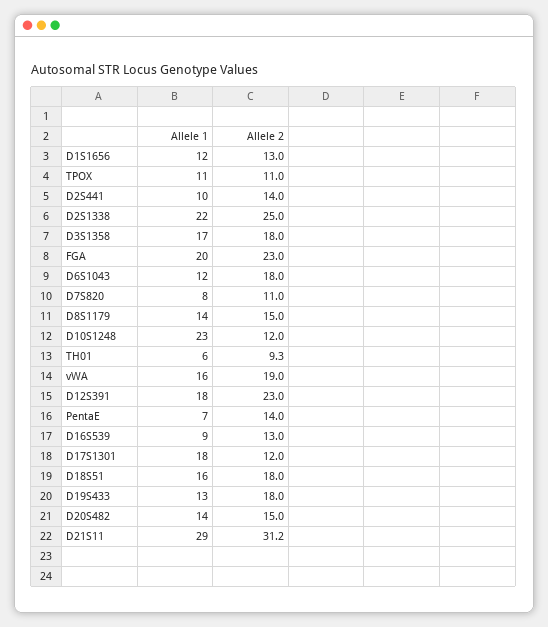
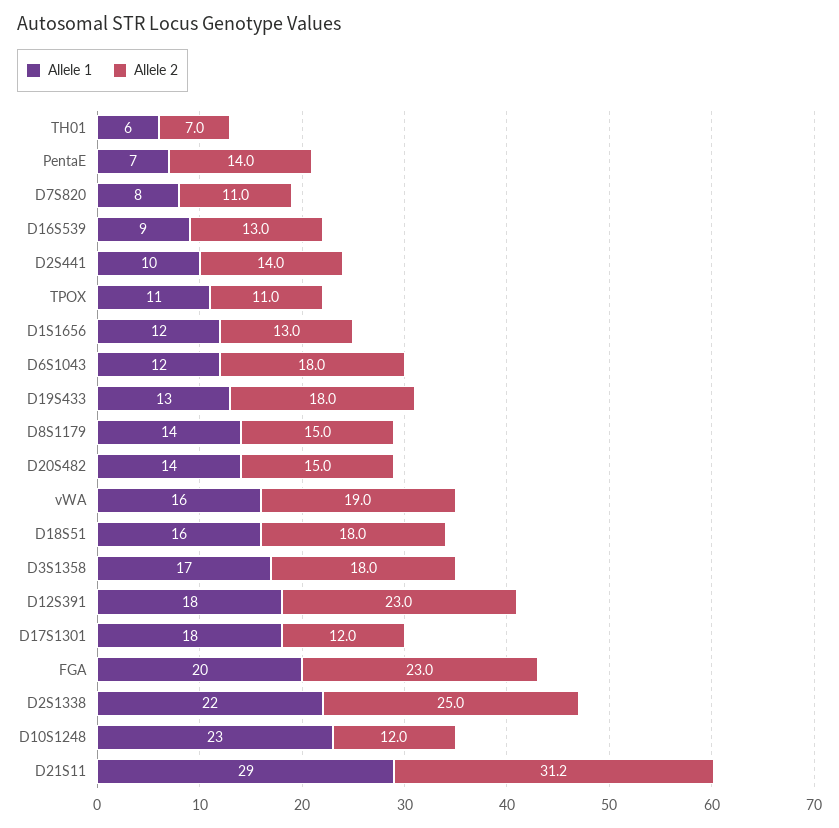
  {
    "Allele 1": {
      "D1S1656": 12,
      "TPOX": 11,
      "D2S441": 10,
      "D2S1338": 22,
      "D3S1358": 17,
      "FGA": 20,
      "D6S1043": 12,
      "D7S820": 8,
      "D8S1179": 14,
      "D10S1248": 23,
      "TH01": 6,
      "vWA": 16,
      "D12S391": 18,
      "PentaE": 7,
      "D16S539": 9,
      "D17S1301": 18,
      "D18S51": 16,
      "D19S433": 13,
      "D20S482": 14,
      "D21S11": 29
    },
    "Allele 2": {
      "D1S1656": 13,
      "TPOX": 11,
      "D2S441": 14,
      "D2S1338": 25,
      "D3S1358": 18,
      "FGA": 23,
      "D6S1043": 18,
      "D7S820": 11,
      "D8S1179": 15,
      "D10S1248": 12,
-     "TH01": 9.3,
+     "TH01": 7,
      "vWA": 19,
      "D12S391": 23,
      "PentaE": 14,
      "D16S539": 13,
      "D17S1301": 12,
      "D18S51": 18,
      "D19S433": 18,
      "D20S482": 15,
      "D21S11": 31.2
    }
  }

